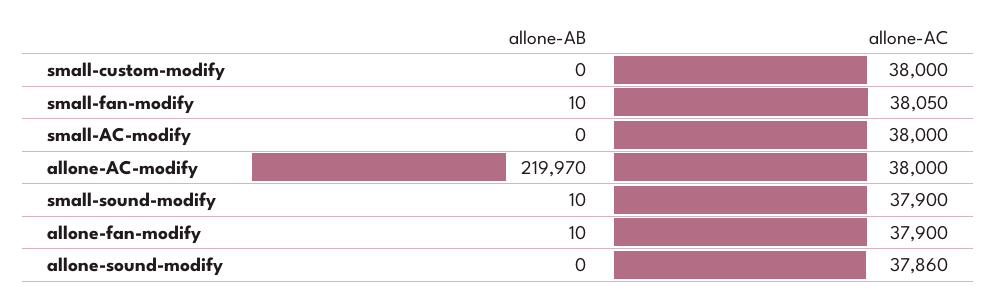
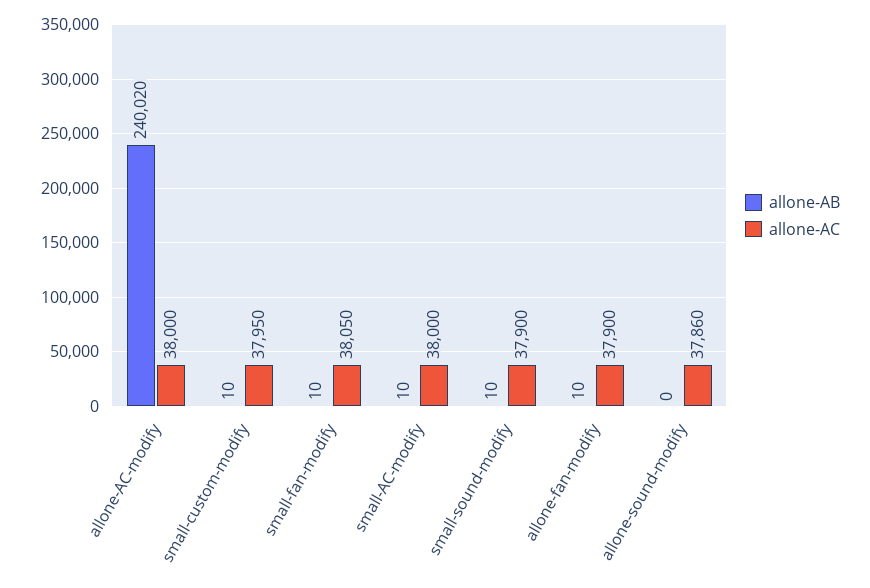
  {
    "allone-AB": {
-     "small-custom-modify": 0,
+     "small-custom-modify": 10,
      "small-fan-modify": 10,
-     "small-AC-modify": 0,
+     "small-AC-modify": 10,
-     "allone-AC-modify": 219970,
+     "allone-AC-modify": 240020,
      "small-sound-modify": 10,
      "allone-fan-modify": 10,
      "allone-sound-modify": 0
    },
    "allone-AC": {
-     "small-custom-modify": 38000,
+     "small-custom-modify": 37950,
      "small-fan-modify": 38050,
      "small-AC-modify": 38000,
      "allone-AC-modify": 38000,
      "small-sound-modify": 37900,
      "allone-fan-modify": 37900,
      "allone-sound-modify": 37860
    }
  }

